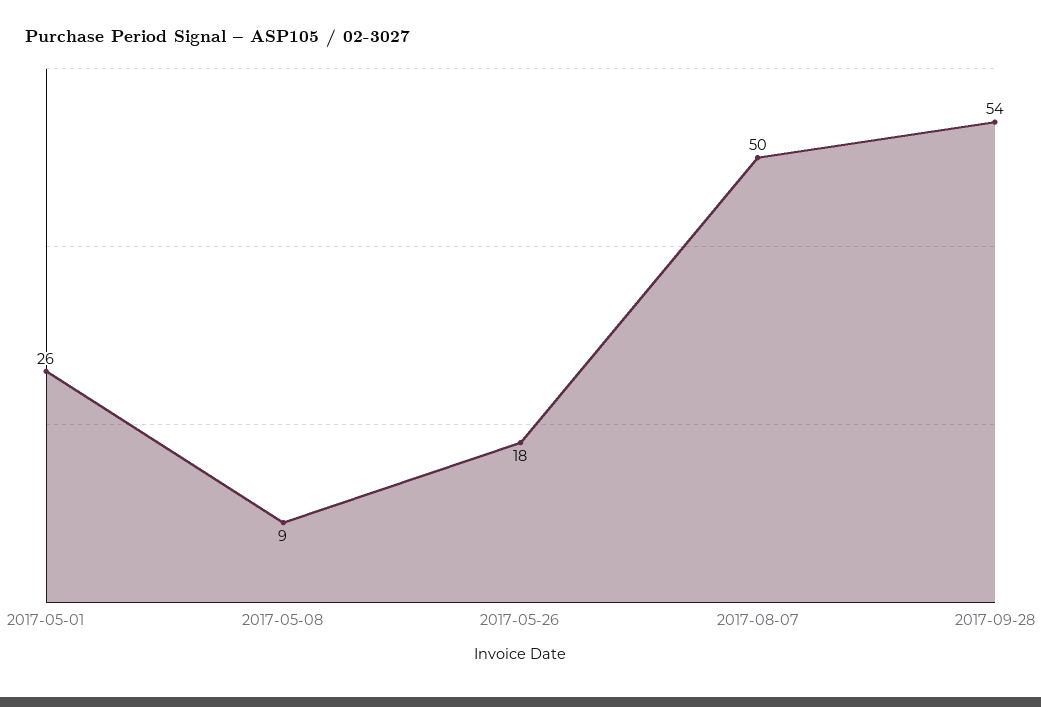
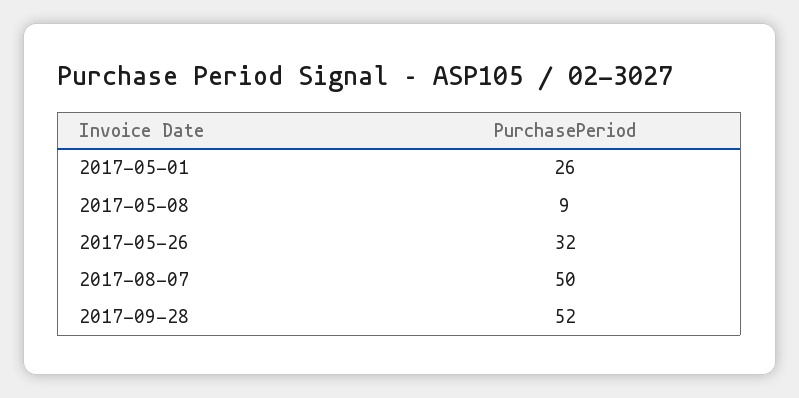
  {
    "2017-05-01": 26,
    "2017-05-08": 9,
-   "2017-05-26": 18,
+   "2017-05-26": 32,
    "2017-08-07": 50,
-   "2017-09-28": 54
+   "2017-09-28": 52
  }

